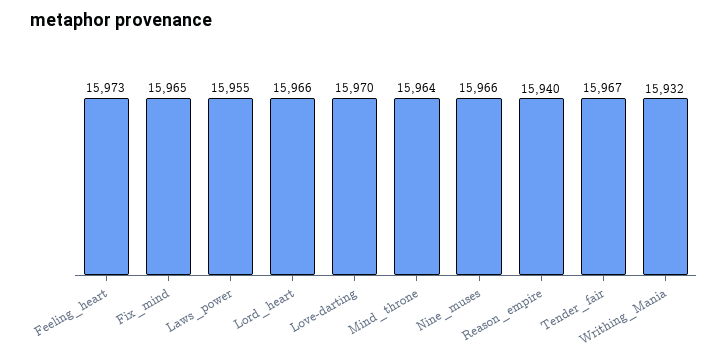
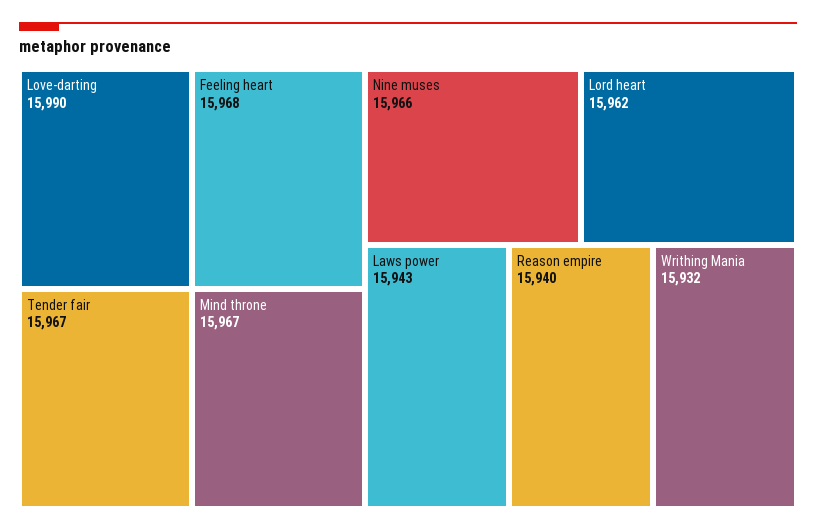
  {
-   "Feeling_heart": 15973,
+   "Feeling_heart": 15968,
-   "Fix_mind": 15965,
-   "Laws_power": 15955,
+   "Laws_power": 15943,
-   "Lord_heart": 15966,
+   "Lord_heart": 15962,
-   "Love-darting": 15970,
+   "Love-darting": 15990,
-   "Mind_throne": 15964,
+   "Mind_throne": 15967,
    "Nine_muses": 15966,
    "Reason_empire": 15940,
    "Tender_fair": 15967,
    "Writhing_Mania": 15932
  }

